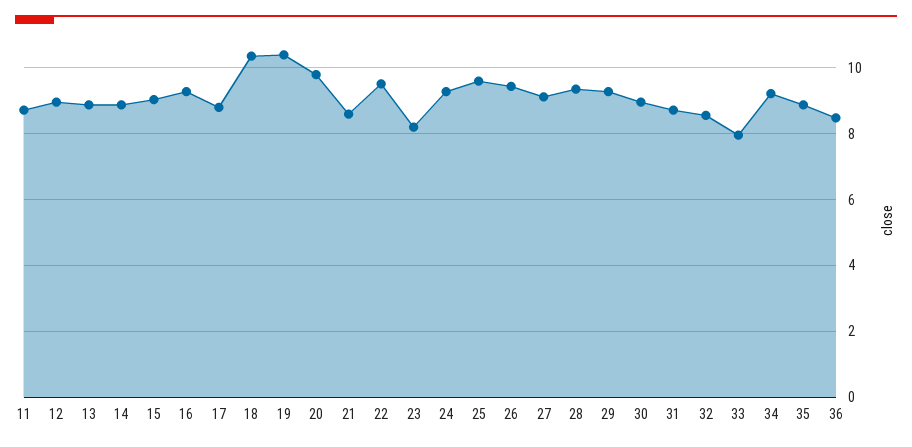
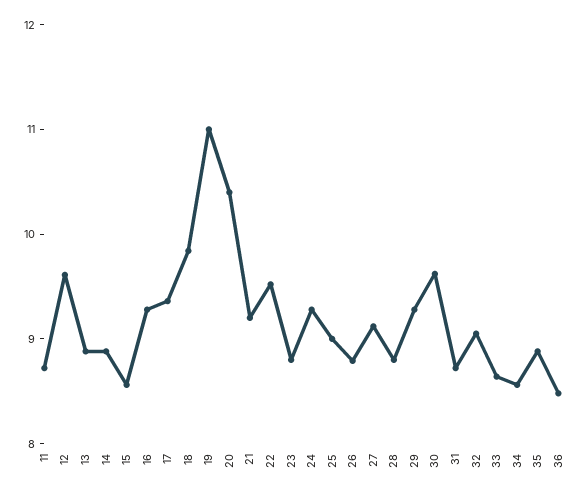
  {
    "11": 8.8,
-   "12": 9,
+   "12": 9.6,
    "13": 8.8,
    "14": 8.8,
-   "15": 9,
+   "15": 8.6,
    "16": 9.2,
-   "17": 8.8,
+   "17": 9.4,
-   "18": 10.4,
+   "18": 9.8,
-   "19": 10.4,
+   "19": 11,
-   "20": 9.8,
+   "20": 10.4,
-   "21": 8.6,
+   "21": 9.2,
    "22": 9.6,
-   "23": 8.2,
+   "23": 8.8,
    "24": 9.2,
-   "25": 9.6,
+   "25": 9,
-   "26": 9.4,
+   "26": 8.8,
    "27": 9.2,
-   "28": 9.4,
+   "28": 8.8,
    "29": 9.2,
-   "30": 9,
+   "30": 9.6,
    "31": 8.8,
-   "32": 8.6,
+   "32": 9,
-   "33": 8,
+   "33": 8.6,
-   "34": 9.2,
+   "34": 8.6,
    "35": 8.8,
    "36": 8.4
  }

